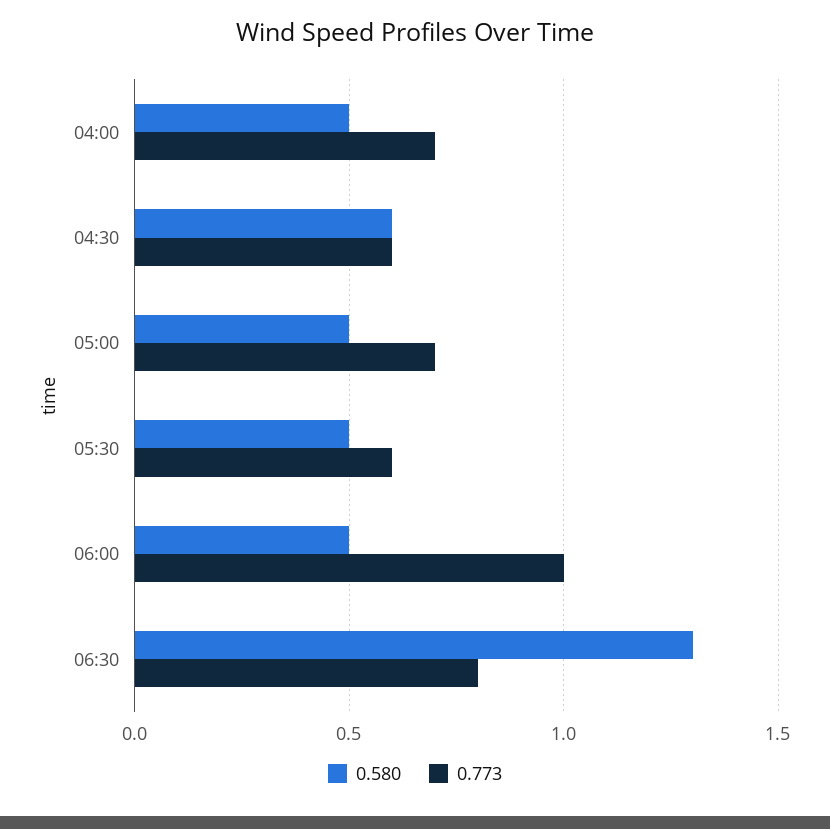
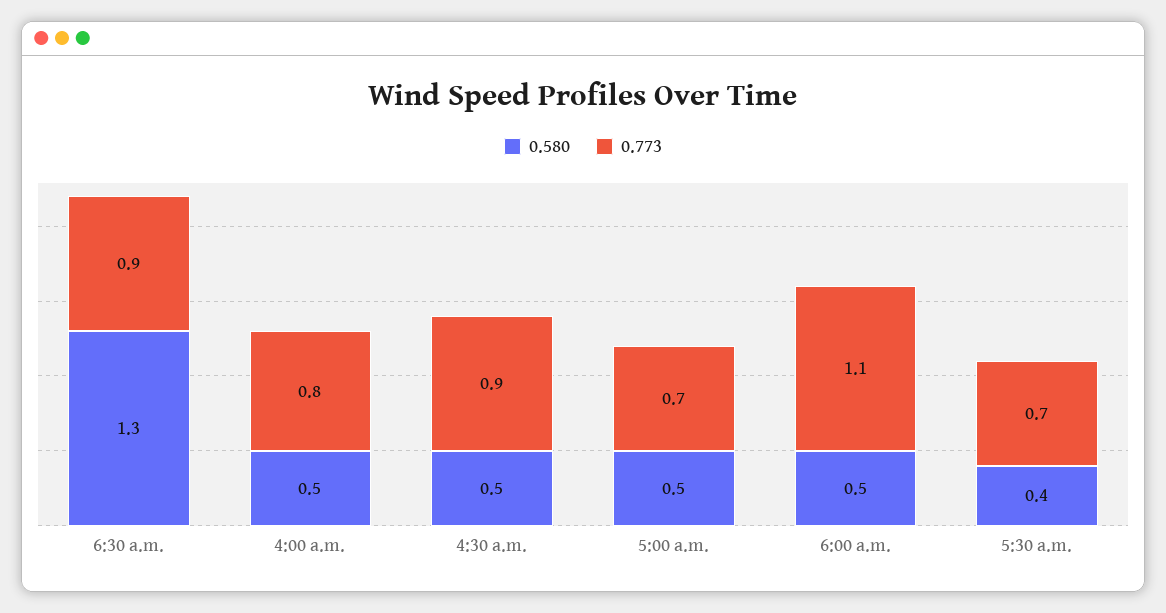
  {
    "0.580": {
      "04:00": 0.5,
-     "04:30": 0.6,
+     "04:30": 0.5,
      "05:00": 0.5,
-     "05:30": 0.5,
+     "05:30": 0.4,
      "06:00": 0.5,
      "06:30": 1.3
    },
    "0.773": {
-     "04:00": 0.7,
+     "04:00": 0.8,
-     "04:30": 0.6,
+     "04:30": 0.9,
      "05:00": 0.7,
-     "05:30": 0.6,
+     "05:30": 0.7,
-     "06:00": 1,
+     "06:00": 1.1,
-     "06:30": 0.8
+     "06:30": 0.9
    }
  }

